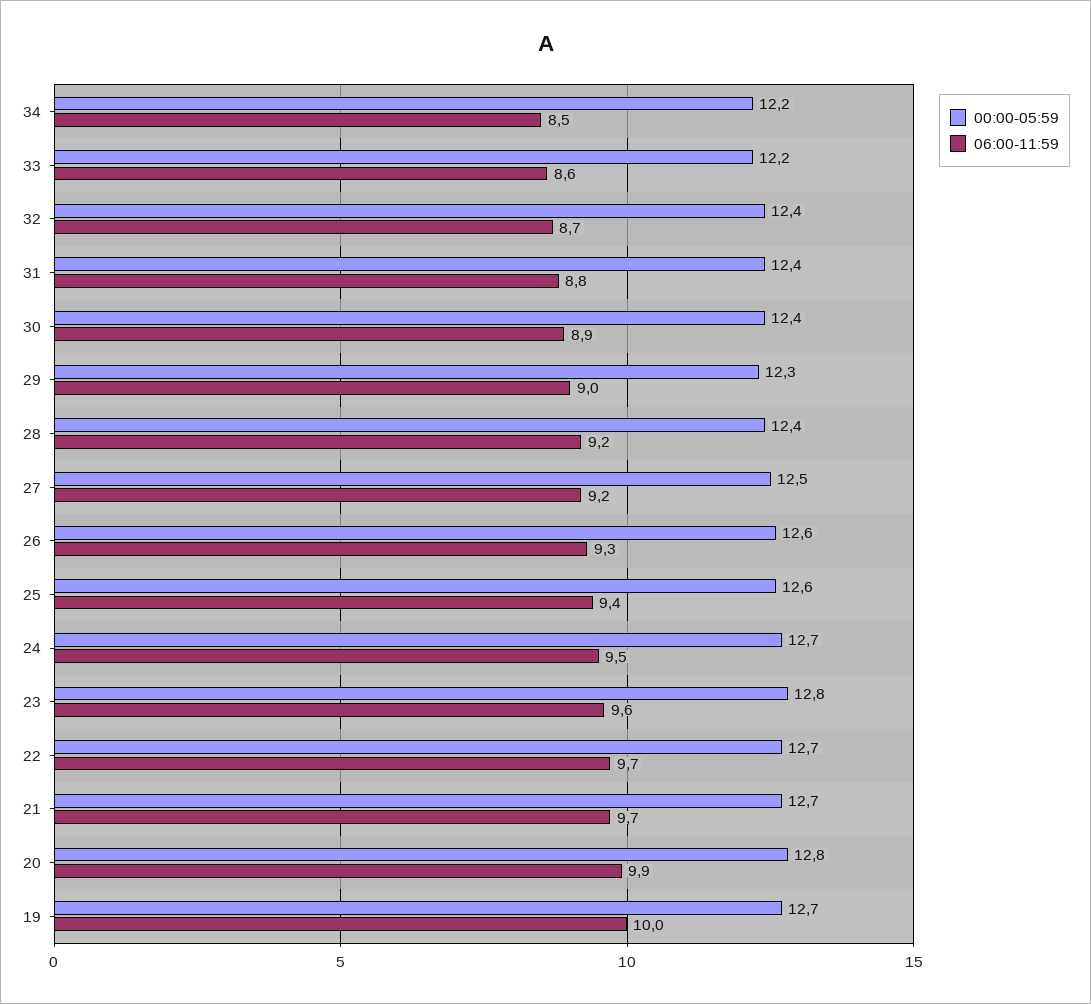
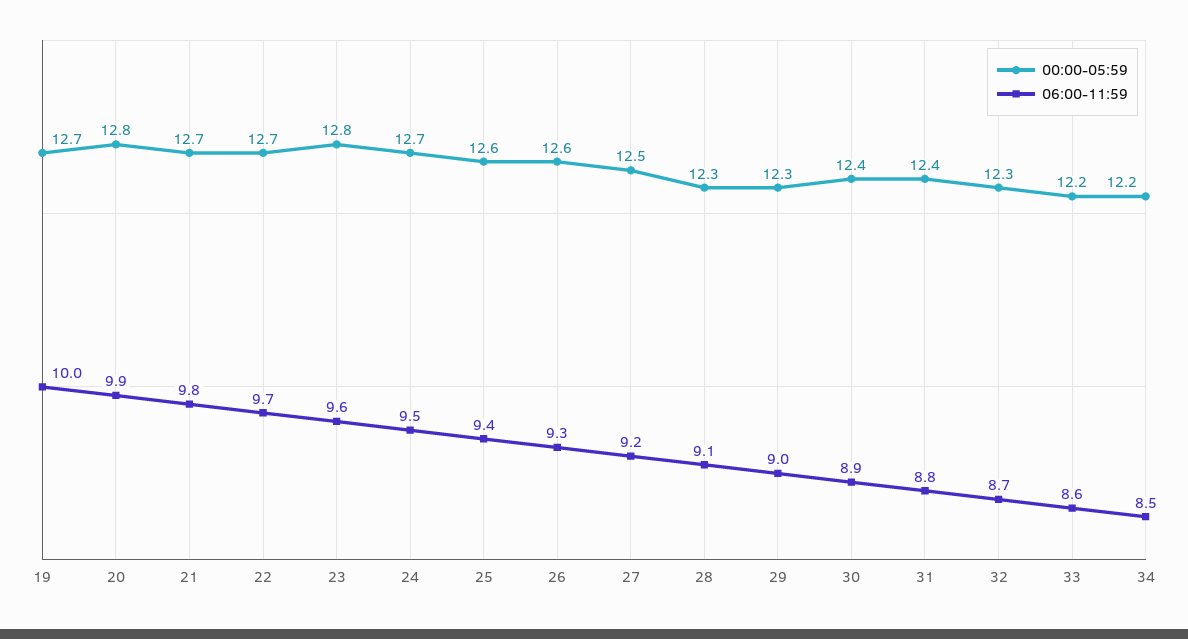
  {
    "00:00-05:59": {
      "34": 12.2,
      "33": 12.2,
-     "32": 12.4,
+     "32": 12.3,
      "31": 12.4,
      "30": 12.4,
      "29": 12.3,
-     "28": 12.4,
+     "28": 12.3,
      "27": 12.5,
      "26": 12.6,
      "25": 12.6,
      "24": 12.7,
      "23": 12.8,
      "22": 12.7,
      "21": 12.7,
      "20": 12.8,
      "19": 12.7
    },
    "06:00-11:59": {
      "34": 8.5,
      "33": 8.6,
      "32": 8.7,
      "31": 8.8,
      "30": 8.9,
      "29": 9,
-     "28": 9.2,
+     "28": 9.1,
      "27": 9.2,
      "26": 9.3,
      "25": 9.4,
      "24": 9.5,
      "23": 9.6,
      "22": 9.7,
-     "21": 9.7,
+     "21": 9.8,
      "20": 9.9,
      "19": 10
    }
  }

